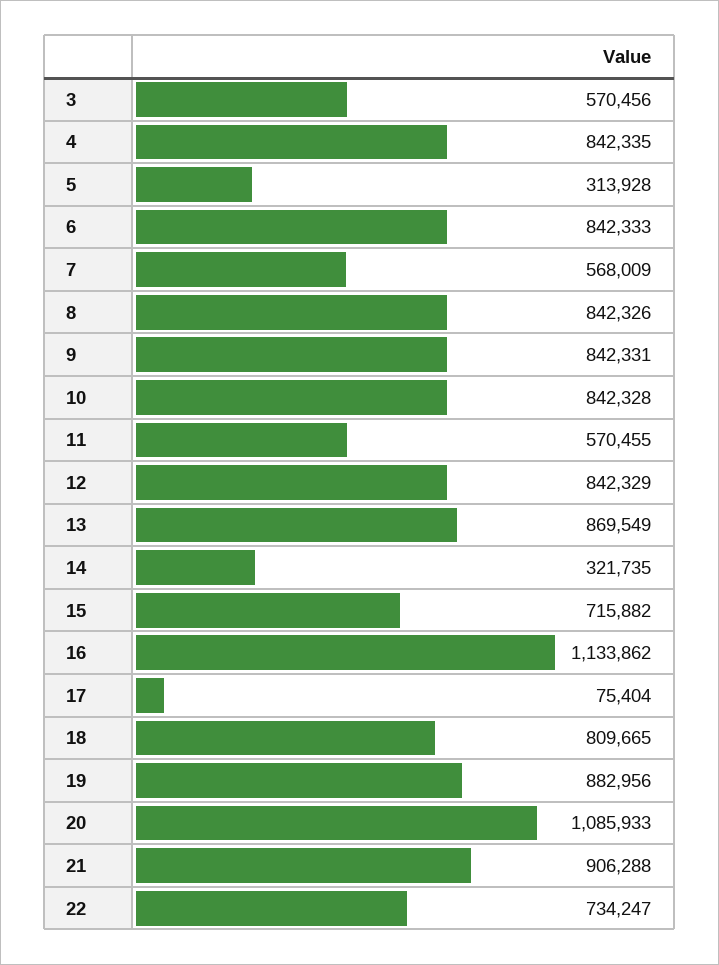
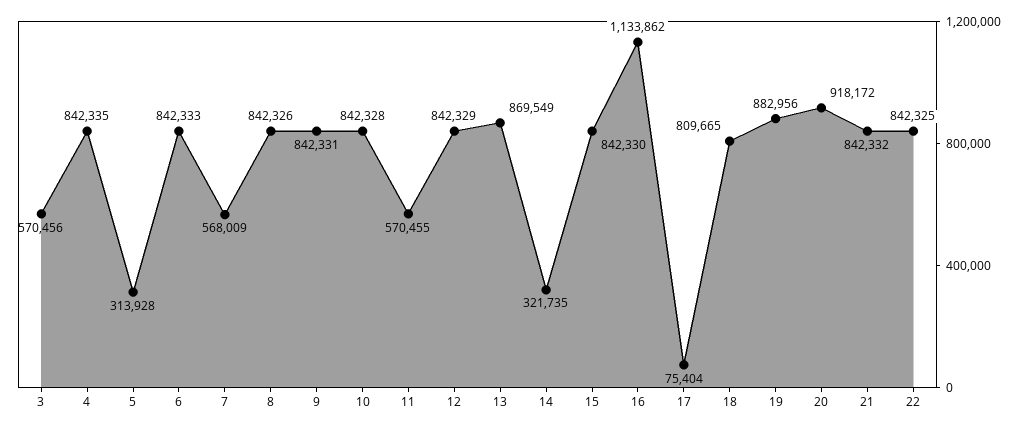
  {
    "3": 570456,
    "4": 842335,
    "5": 313928,
    "6": 842333,
    "7": 568009,
    "8": 842326,
    "9": 842331,
    "10": 842328,
    "11": 570455,
    "12": 842329,
    "13": 869549,
    "14": 321735,
-   "15": 715882,
+   "15": 842330,
    "16": 1133862,
    "17": 75404,
    "18": 809665,
    "19": 882956,
-   "20": 1085933,
+   "20": 918172,
-   "21": 906288,
+   "21": 842332,
-   "22": 734247
+   "22": 842325
  }

